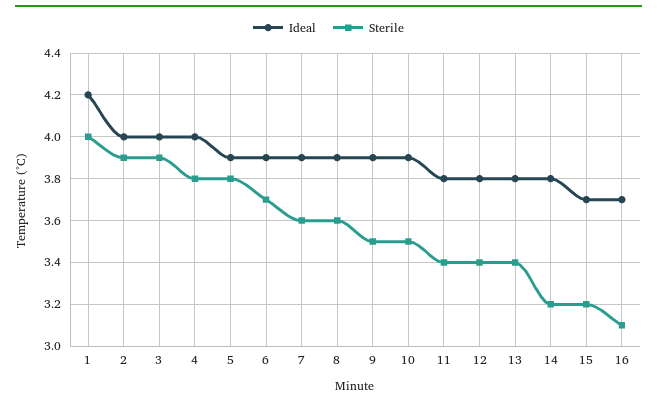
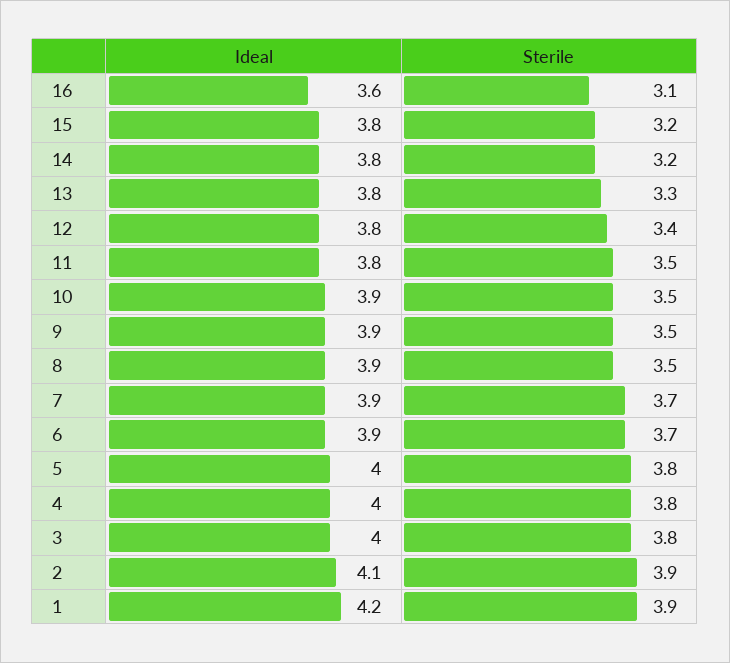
  {
    "Ideal": {
      "1": 4.2,
-     "2": 4,
+     "2": 4.1,
      "3": 4,
      "4": 4,
-     "5": 3.9,
+     "5": 4,
      "6": 3.9,
      "7": 3.9,
      "8": 3.9,
      "9": 3.9,
      "10": 3.9,
      "11": 3.8,
      "12": 3.8,
      "13": 3.8,
      "14": 3.8,
-     "15": 3.7,
+     "15": 3.8,
-     "16": 3.7
+     "16": 3.6
    },
    "Sterile": {
-     "1": 4,
+     "1": 3.9,
      "2": 3.9,
-     "3": 3.9,
+     "3": 3.8,
      "4": 3.8,
      "5": 3.8,
      "6": 3.7,
-     "7": 3.6,
+     "7": 3.7,
-     "8": 3.6,
+     "8": 3.5,
      "9": 3.5,
      "10": 3.5,
-     "11": 3.4,
+     "11": 3.5,
      "12": 3.4,
-     "13": 3.4,
+     "13": 3.3,
      "14": 3.2,
      "15": 3.2,
      "16": 3.1
    }
  }

